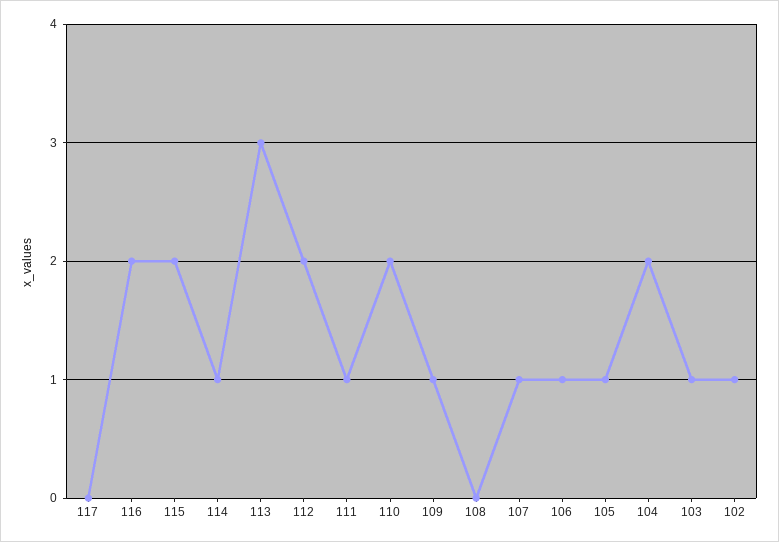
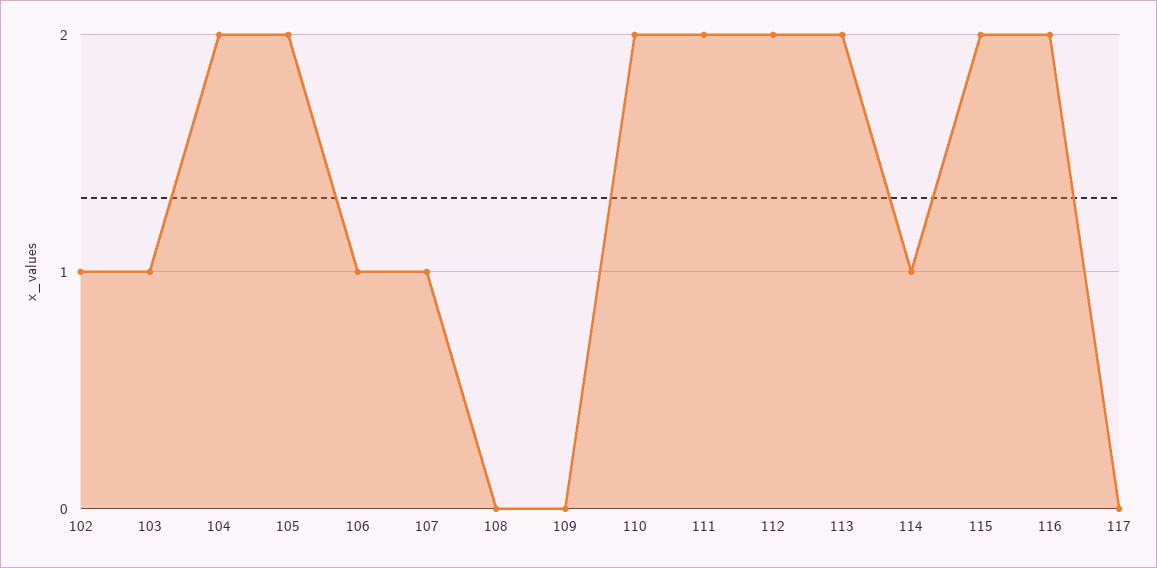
  {
    "117": 0,
    "116": 2,
    "115": 2,
    "114": 1,
-   "113": 3,
+   "113": 2,
    "112": 2,
-   "111": 1,
+   "111": 2,
    "110": 2,
-   "109": 1,
+   "109": 0,
    "108": 0,
    "107": 1,
    "106": 1,
-   "105": 1,
+   "105": 2,
    "104": 2,
    "103": 1,
    "102": 1
  }

